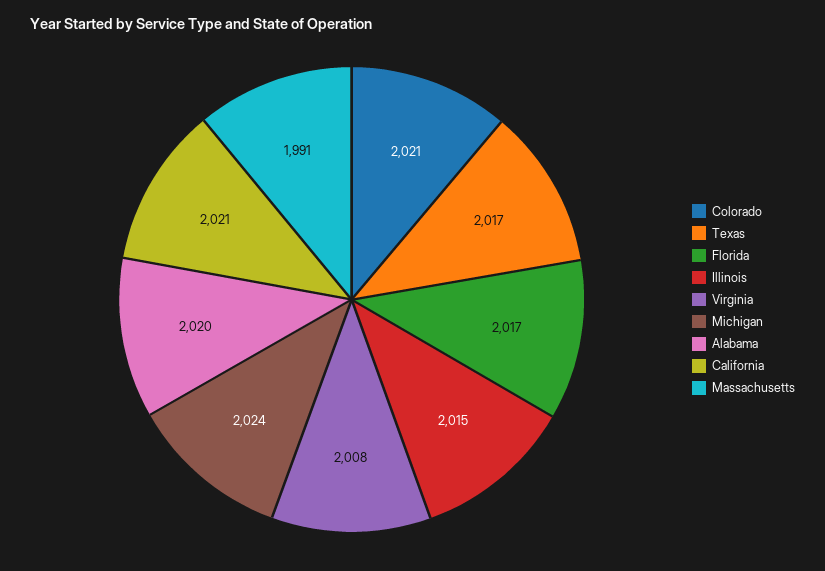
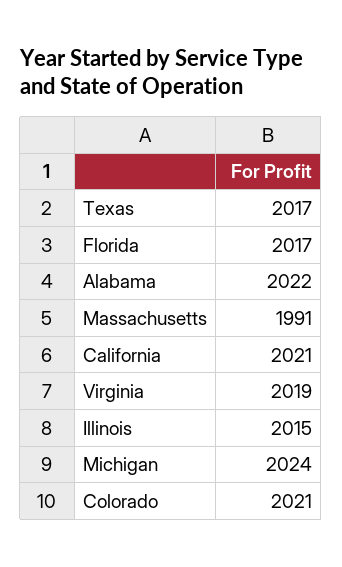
  {
    "Colorado": 2021,
    "Texas": 2017,
    "Florida": 2017,
    "Illinois": 2015,
-   "Virginia": 2008,
+   "Virginia": 2019,
    "Michigan": 2024,
-   "Alabama": 2020,
+   "Alabama": 2022,
    "California": 2021,
    "Massachusetts": 1991
  }

